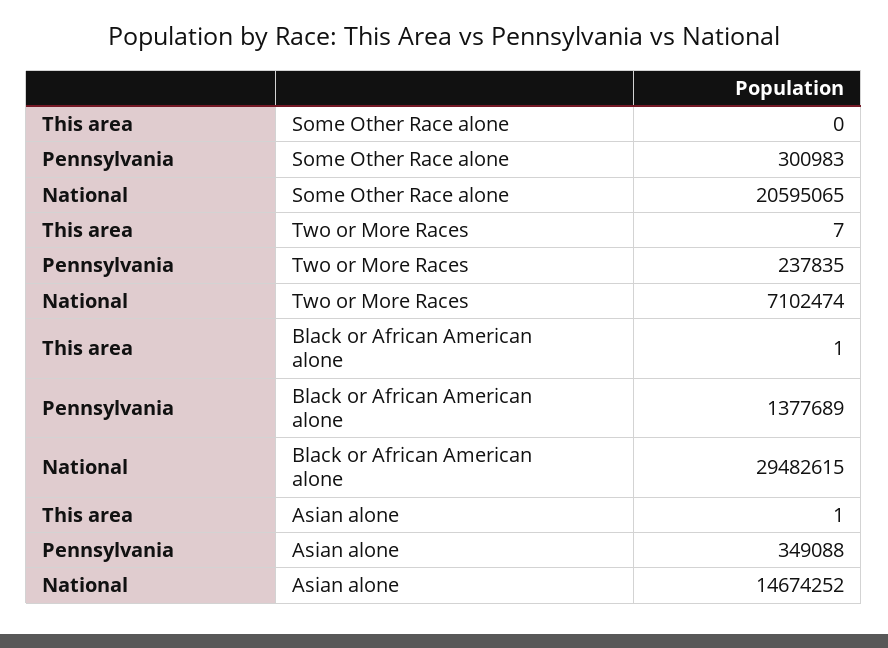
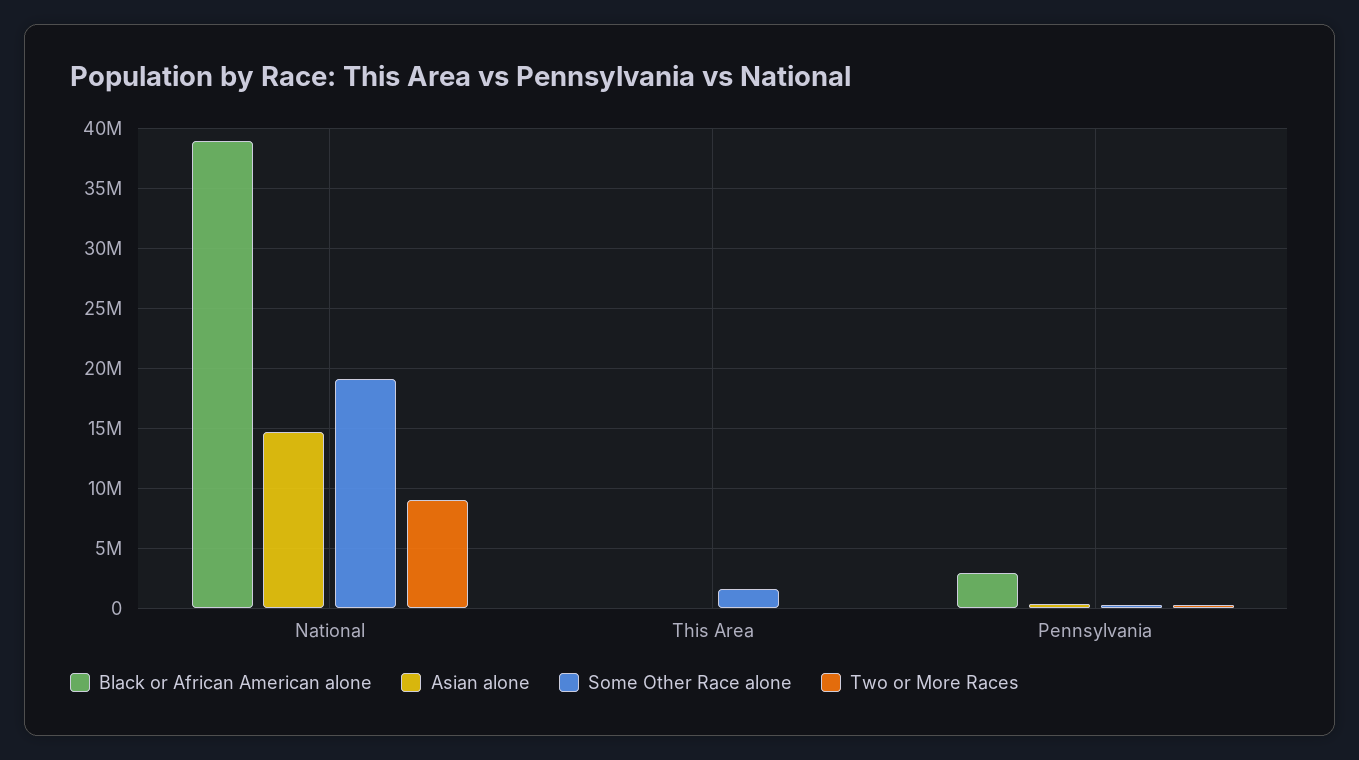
  {
    "Some Other Race alone": {
-     "This area": 0,
+     "This area": 1500000,
      "Pennsylvania": 300983,
-     "National": 20595065
+     "National": 19000000
    },
    "Two or More Races": {
      "This area": 7,
      "Pennsylvania": 237835,
-     "National": 7102474
+     "National": 9000000
    },
    "Black or African American alone": {
      "This area": 1,
-     "Pennsylvania": 1377689,
+     "Pennsylvania": 3000000,
-     "National": 29482615
+     "National": 39000000
    },
    "Asian alone": {
      "This area": 1,
      "Pennsylvania": 349088,
      "National": 14674252
    }
  }

